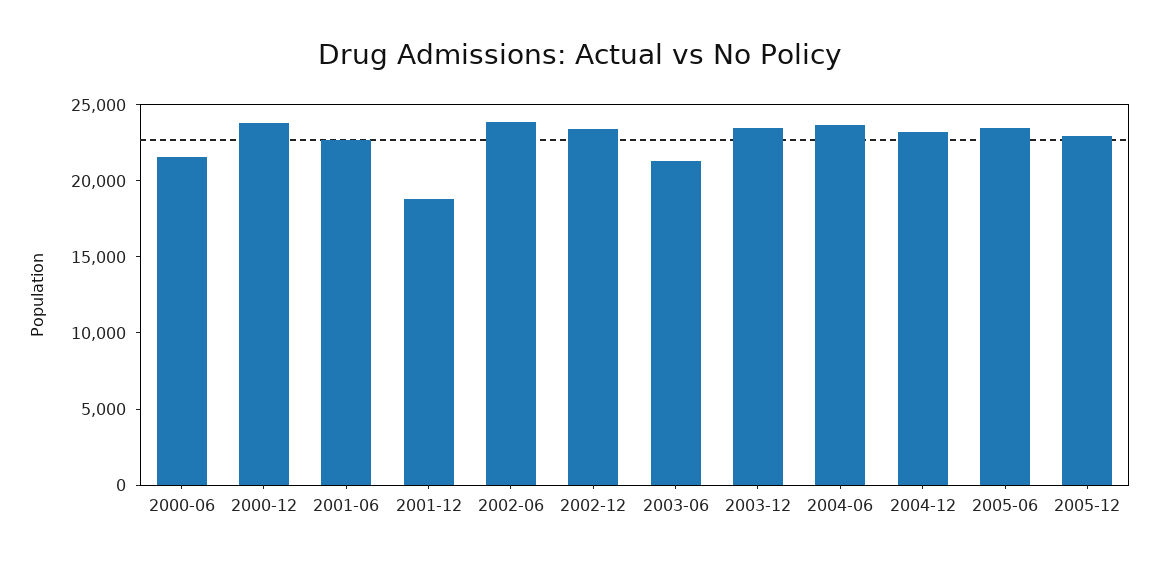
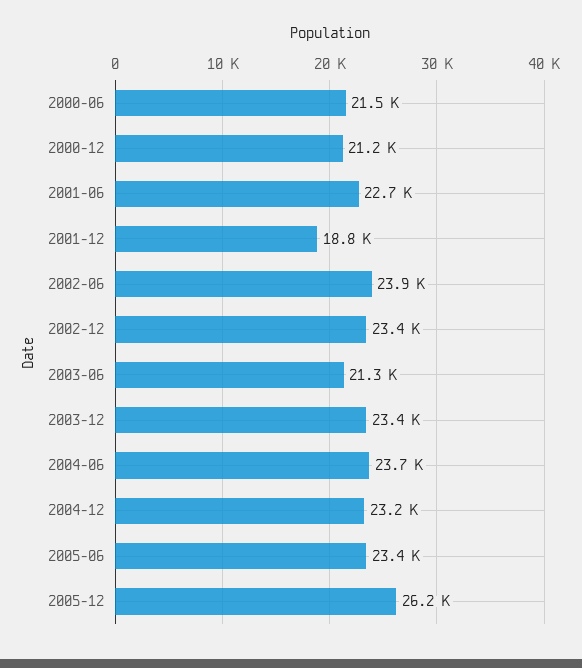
  {
    "2000-06": 21500,
-   "2000-12": 24000,
+   "2000-12": 21200,
    "2001-06": 22700,
    "2001-12": 18800,
    "2002-06": 23900,
    "2002-12": 23400,
    "2003-06": 21300,
    "2003-12": 23400,
    "2004-06": 23700,
    "2004-12": 23200,
    "2005-06": 23400,
-   "2005-12": 23000
+   "2005-12": 26200
  }

